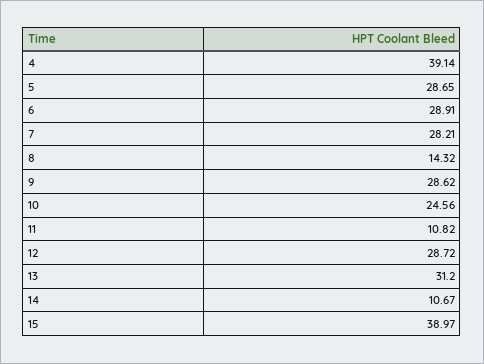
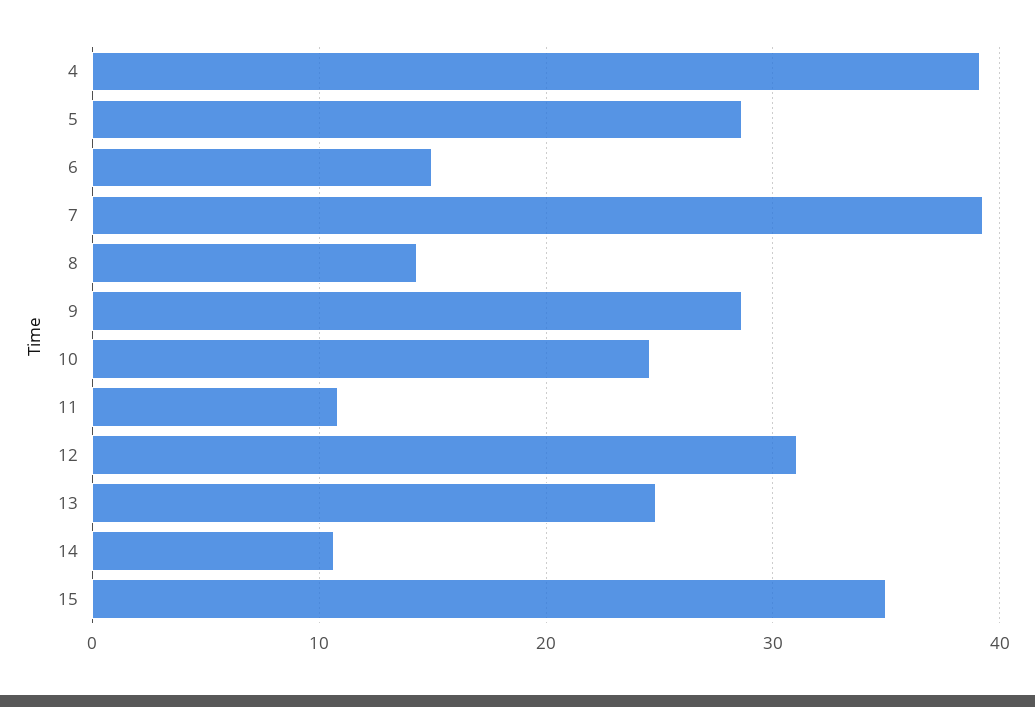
  {
    "4": 39.14,
    "5": 28.65,
-   "6": 28.91,
+   "6": 15,
-   "7": 28.21,
+   "7": 39,
    "8": 14.32,
    "9": 28.62,
    "10": 24.56,
    "11": 10.82,
-   "12": 28.72,
+   "12": 31,
-   "13": 31.2,
+   "13": 25,
    "14": 10.67,
-   "15": 38.97
+   "15": 35
  }

